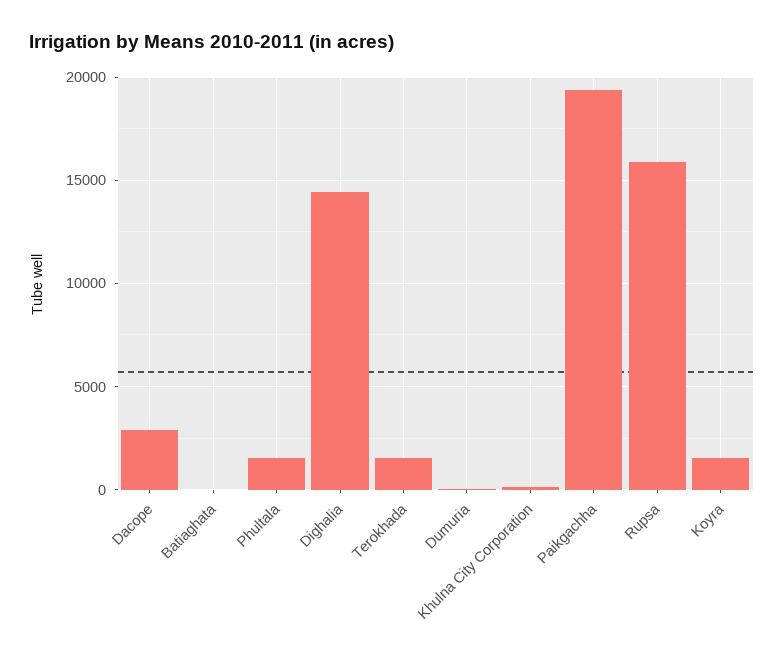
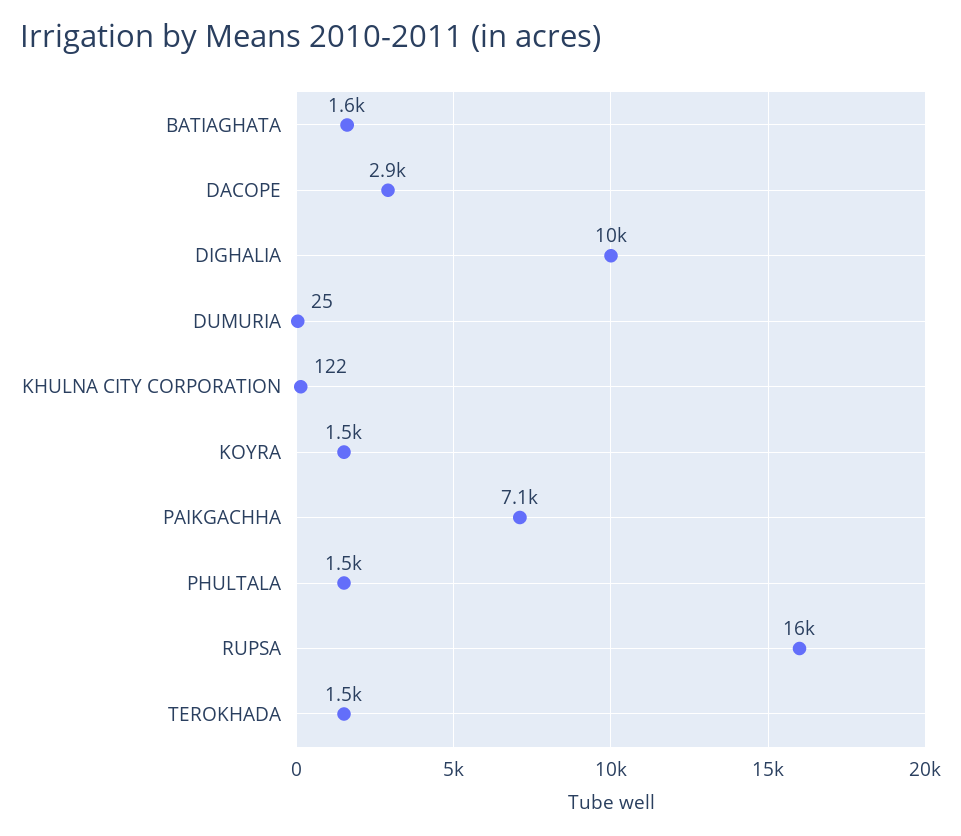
  {
    "Dacope": 2900,
-   "Batiaghata": 0,
+   "Batiaghata": 1600,
    "Phultala": 1500,
-   "Dighalia": 14500,
+   "Dighalia": 10000,
    "Terokhada": 1500,
    "Dumuria": 25,
    "Khulna City Corporation": 122,
-   "Paikgachha": 19500,
+   "Paikgachha": 7100,
    "Rupsa": 16000,
    "Koyra": 1500
  }

